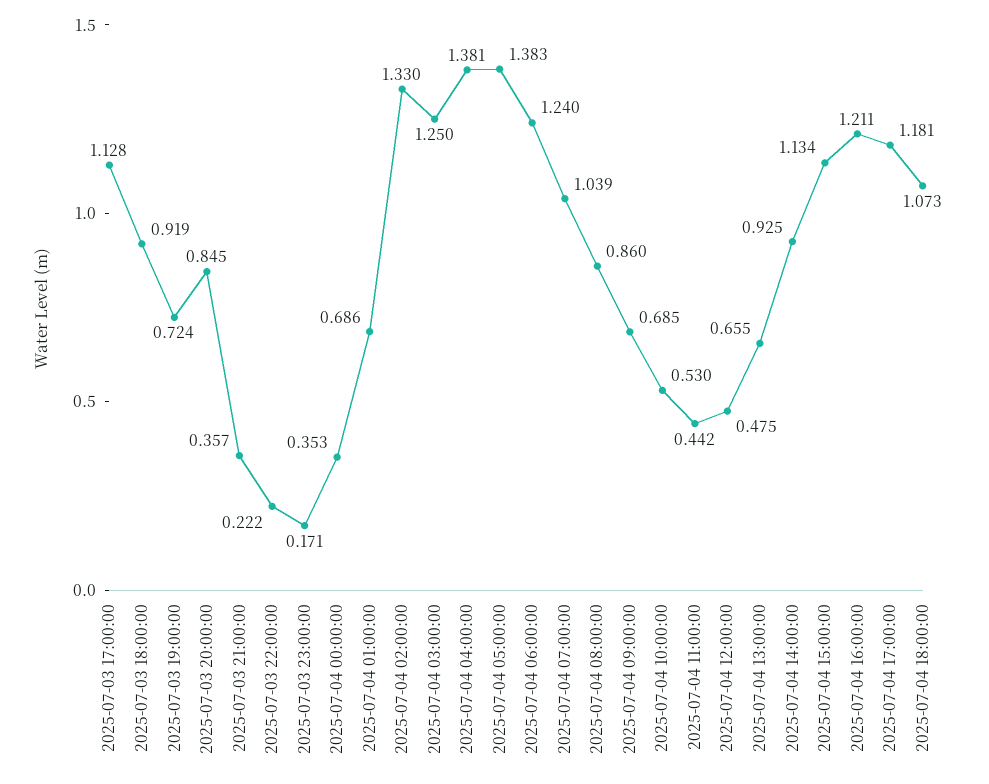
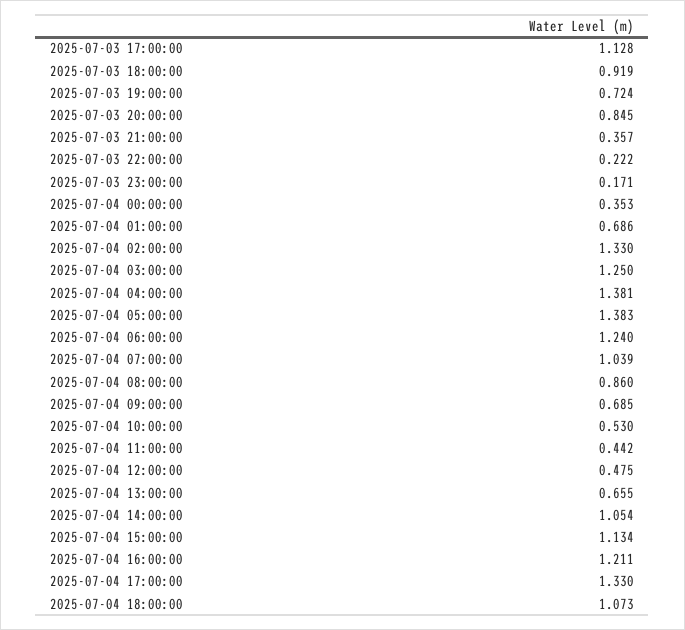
  {
    "2025-07-03 17:00:00": 1.128,
    "2025-07-03 18:00:00": 0.919,
    "2025-07-03 19:00:00": 0.724,
    "2025-07-03 20:00:00": 0.845,
    "2025-07-03 21:00:00": 0.357,
    "2025-07-03 22:00:00": 0.222,
    "2025-07-03 23:00:00": 0.171,
    "2025-07-04 00:00:00": 0.353,
    "2025-07-04 01:00:00": 0.686,
    "2025-07-04 02:00:00": 1.33,
    "2025-07-04 03:00:00": 1.25,
    "2025-07-04 04:00:00": 1.381,
    "2025-07-04 05:00:00": 1.383,
    "2025-07-04 06:00:00": 1.24,
    "2025-07-04 07:00:00": 1.039,
    "2025-07-04 08:00:00": 0.86,
    "2025-07-04 09:00:00": 0.685,
    "2025-07-04 10:00:00": 0.53,
    "2025-07-04 11:00:00": 0.442,
    "2025-07-04 12:00:00": 0.475,
    "2025-07-04 13:00:00": 0.655,
-   "2025-07-04 14:00:00": 0.925,
+   "2025-07-04 14:00:00": 1.054,
    "2025-07-04 15:00:00": 1.134,
    "2025-07-04 16:00:00": 1.211,
-   "2025-07-04 17:00:00": 1.181,
+   "2025-07-04 17:00:00": 1.33,
    "2025-07-04 18:00:00": 1.073
  }

